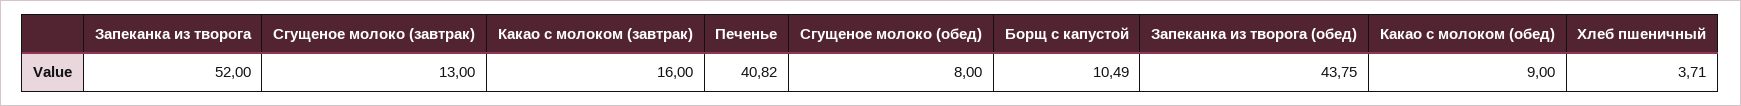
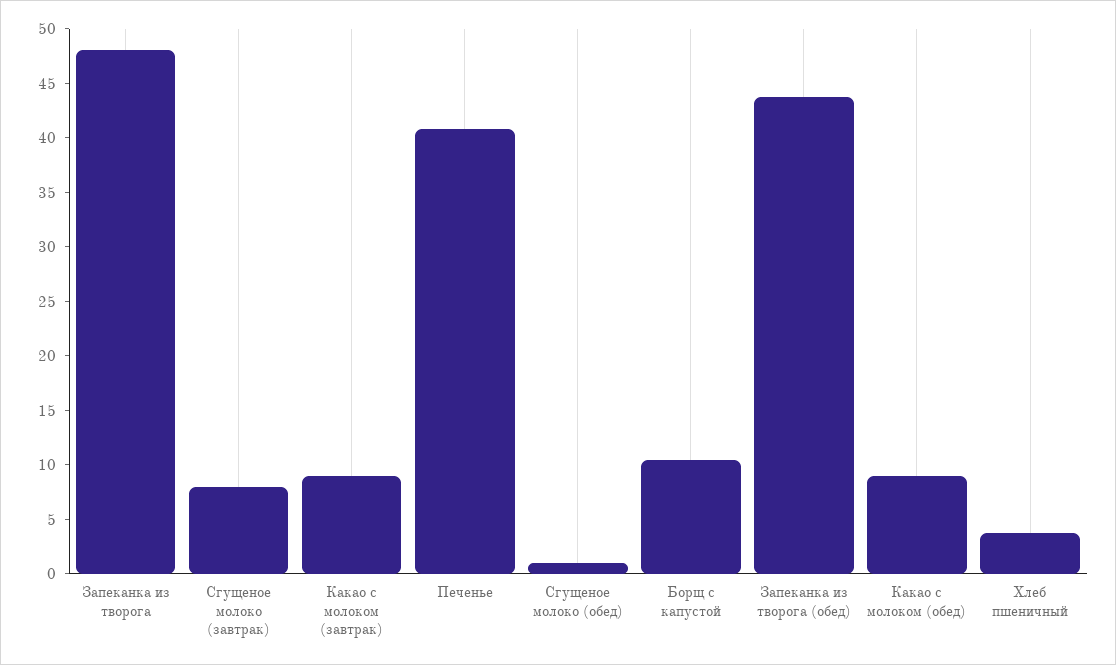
  {
-   "Запеканка из творога": 52,
+   "Запеканка из творога": 48,
-   "Сгущеное молоко (завтрак)": 13,
+   "Сгущеное молоко (завтрак)": 8,
-   "Какао с молоком (завтрак)": 16,
+   "Какао с молоком (завтрак)": 9,
    "Печенье": 40.82,
-   "Сгущеное молоко (обед)": 8,
+   "Сгущеное молоко (обед)": 1,
    "Борщ с капустой": 10.49,
    "Запеканка из творога (обед)": 43.75,
    "Какао с молоком (обед)": 9,
    "Хлеб пшеничный": 3.71
  }

